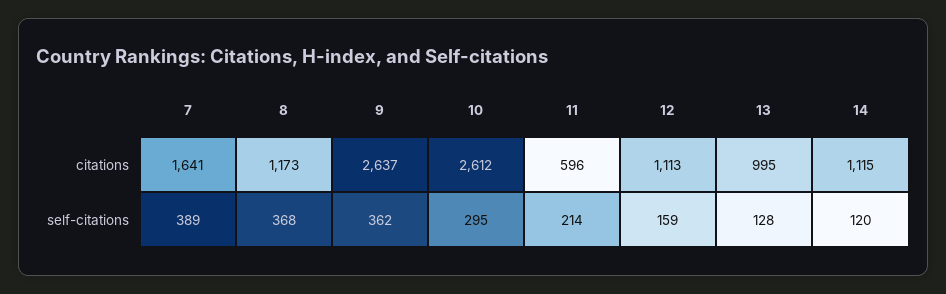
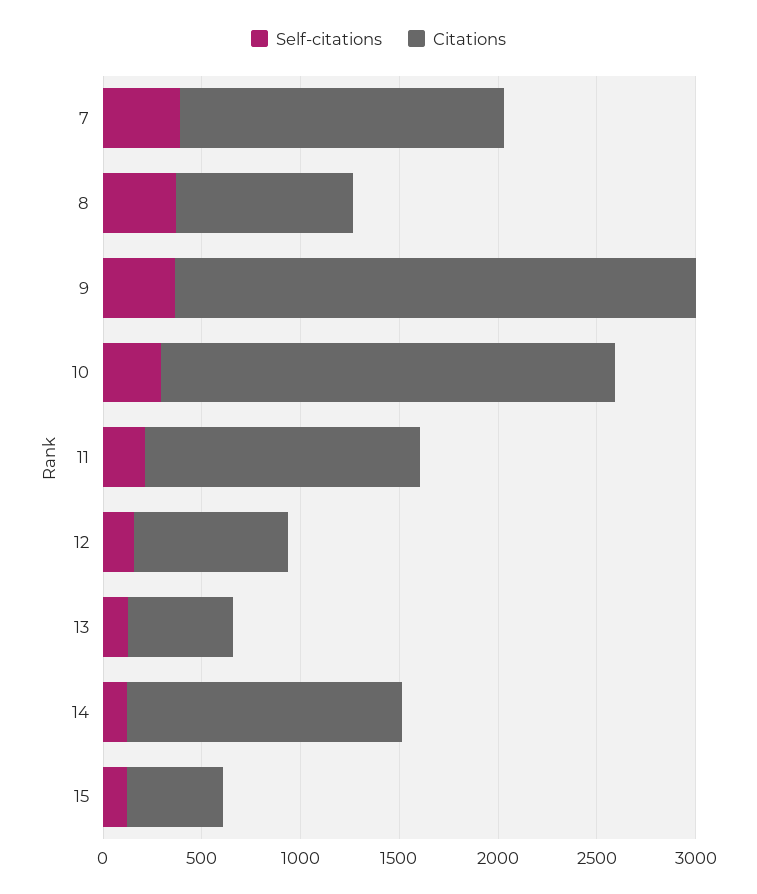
  {
    "citations": {
      "7": 1641,
-     "8": 1173,
+     "8": 900,
      "9": 2637,
-     "10": 2612,
+     "10": 2300,
-     "11": 596,
+     "11": 1400,
-     "12": 1113,
+     "12": 800,
-     "13": 995,
+     "13": 500,
-     "14": 1115
+     "14": 1400,
+     "15": 500
    },
    "self-citations": {
      "7": 389,
      "8": 368,
      "9": 362,
      "10": 295,
      "11": 214,
      "12": 159,
      "13": 128,
-     "14": 120
+     "14": 120,
+     "15": 100
    }
  }

